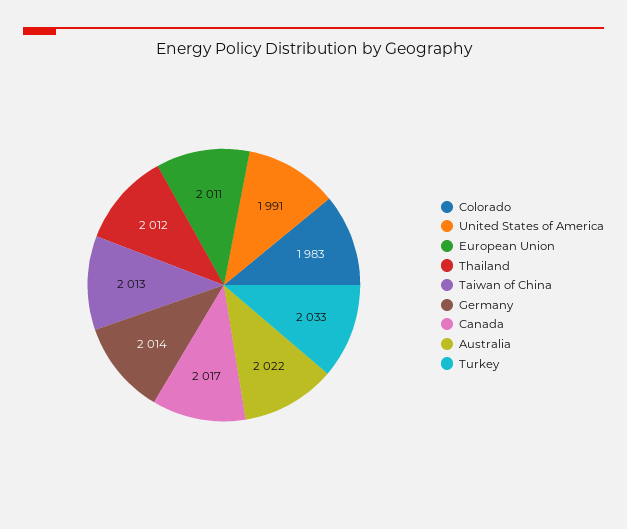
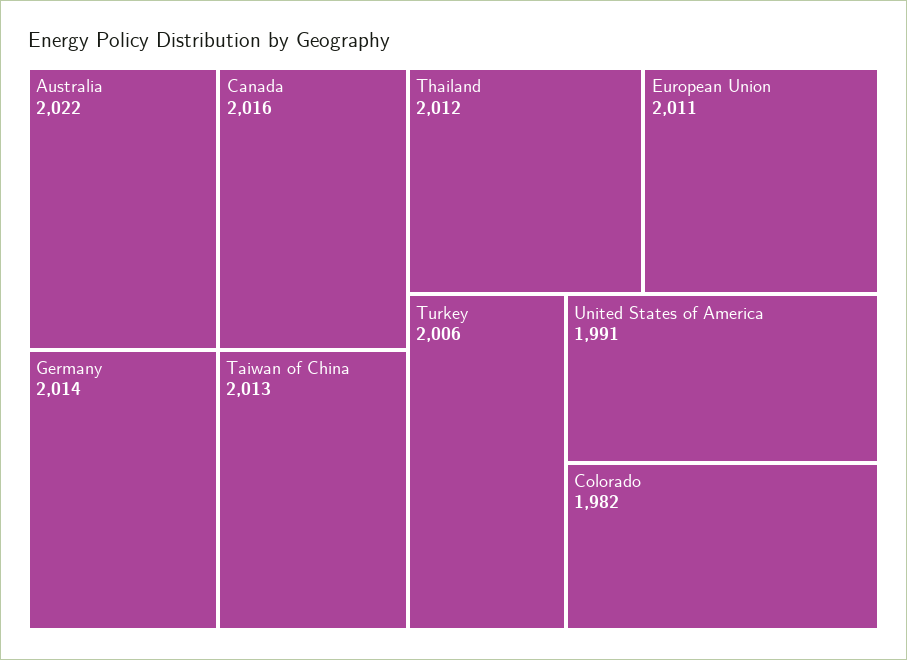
  {
-   "Colorado": 1983,
+   "Colorado": 1982,
    "United States of America": 1991,
    "European Union": 2011,
    "Thailand": 2012,
    "Taiwan of China": 2013,
    "Germany": 2014,
-   "Canada": 2017,
+   "Canada": 2016,
    "Australia": 2022,
-   "Turkey": 2033
+   "Turkey": 2006
  }

